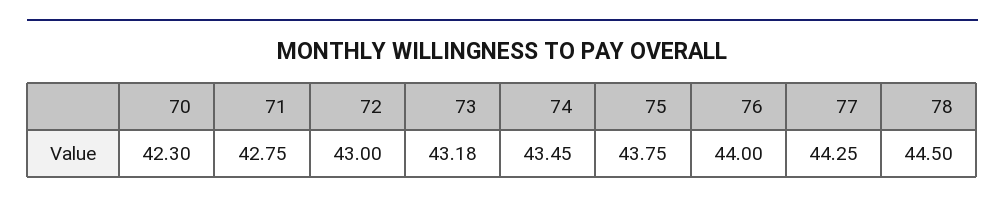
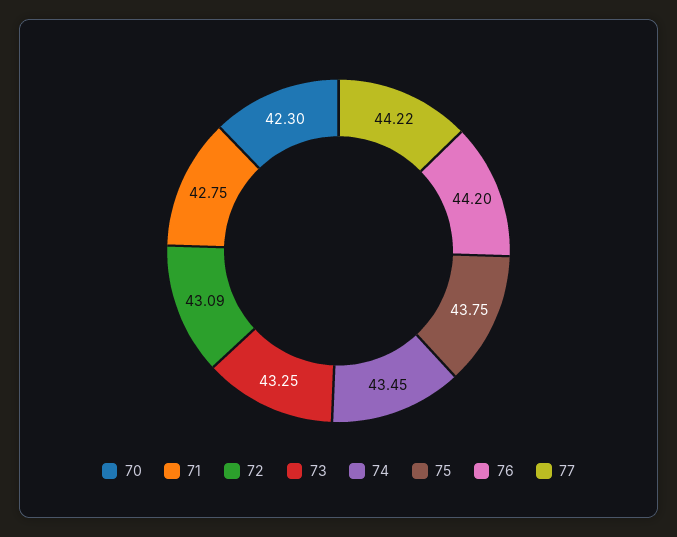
  {
    "70": 42.3,
    "71": 42.75,
-   "72": 43,
+   "72": 43.09,
-   "73": 43.18,
+   "73": 43.25,
    "74": 43.45,
    "75": 43.75,
-   "76": 44,
+   "76": 44.2,
-   "77": 44.25,
+   "77": 44.22
-   "78": 44.5
  }

